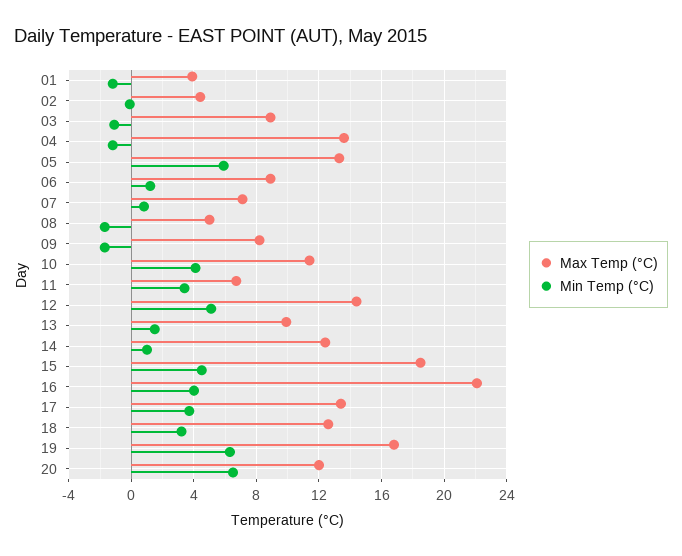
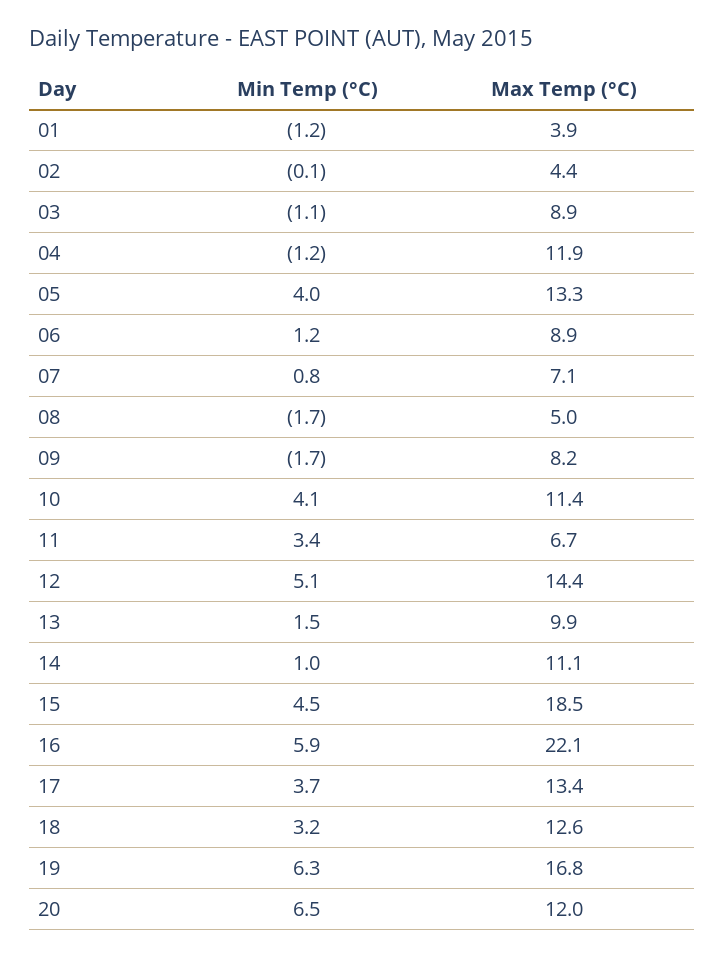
  {
    "Max Temp (°C)": {
      "01": 3.9,
      "02": 4.4,
      "03": 8.9,
-     "04": 13.5,
+     "04": 11.9,
      "05": 13.3,
      "06": 8.9,
      "07": 7.1,
      "08": 5,
      "09": 8.2,
      "10": 11.4,
      "11": 6.7,
      "12": 14.4,
      "13": 9.9,
-     "14": 12.5,
+     "14": 11.1,
      "15": 18.5,
      "16": 22.1,
      "17": 13.4,
      "18": 12.6,
      "19": 16.8,
      "20": 12
    },
    "Min Temp (°C)": {
      "01": -1.2,
      "02": -0.1,
      "03": -1.1,
      "04": -1.2,
-     "05": 6,
+     "05": 4,
      "06": 1.2,
      "07": 0.8,
      "08": -1.7,
      "09": -1.7,
      "10": 4.1,
      "11": 3.4,
      "12": 5.1,
      "13": 1.5,
      "14": 1,
      "15": 4.5,
-     "16": 4,
+     "16": 5.9,
      "17": 3.7,
      "18": 3.2,
      "19": 6.3,
      "20": 6.5
    }
  }

